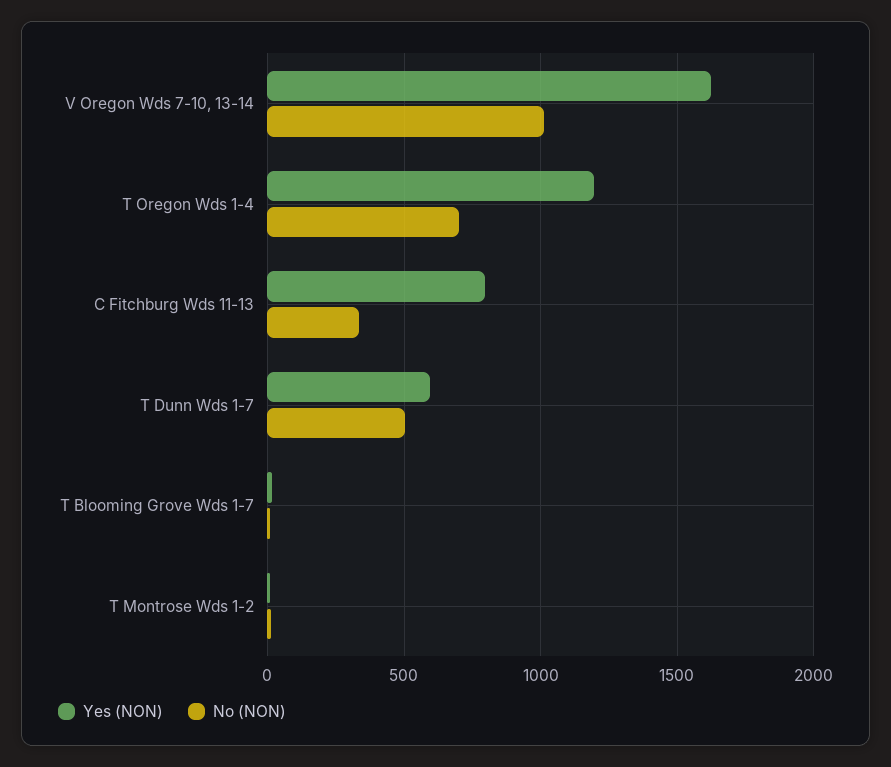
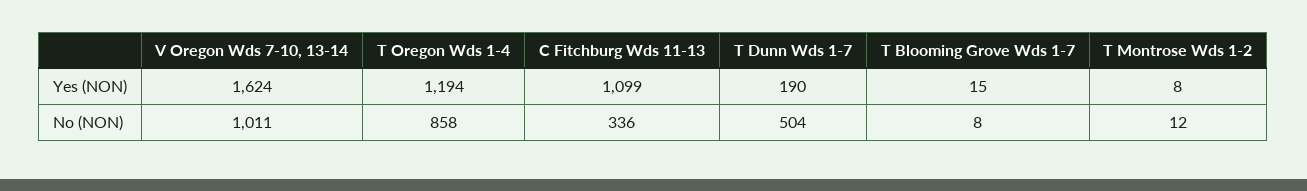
  {
    "Yes (NON)": {
      "V Oregon Wds 7-10, 13-14": 1624,
      "T Oregon Wds 1-4": 1194,
-     "C Fitchburg Wds 11-13": 800,
+     "C Fitchburg Wds 11-13": 1099,
-     "T Dunn Wds 1-7": 600,
+     "T Dunn Wds 1-7": 190,
      "T Blooming Grove Wds 1-7": 15,
      "T Montrose Wds 1-2": 8
    },
    "No (NON)": {
      "V Oregon Wds 7-10, 13-14": 1011,
-     "T Oregon Wds 1-4": 700,
+     "T Oregon Wds 1-4": 858,
      "C Fitchburg Wds 11-13": 336,
      "T Dunn Wds 1-7": 504,
      "T Blooming Grove Wds 1-7": 8,
      "T Montrose Wds 1-2": 12
    }
  }

